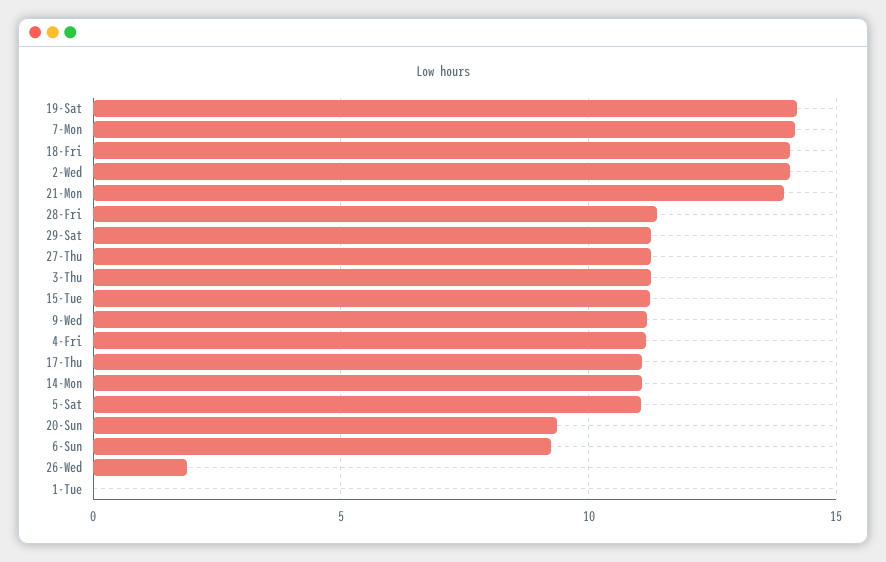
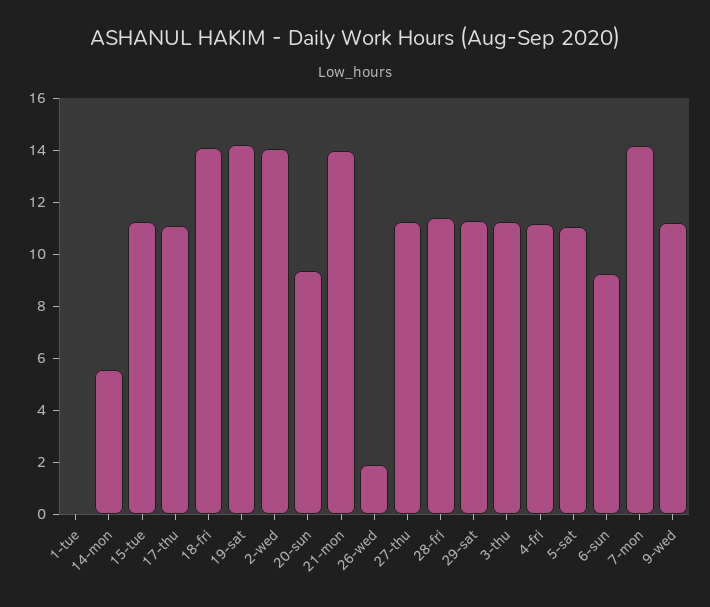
  {
    "19-Sat": 14,
    "7-Mon": 14,
    "18-Fri": 14,
    "2-Wed": 14,
    "21-Mon": 14,
    "28-Fri": 11.5,
    "29-Sat": 11.5,
    "27-Thu": 11.5,
    "3-Thu": 11.5,
    "15-Tue": 11,
    "9-Wed": 11,
    "4-Fri": 11,
    "17-Thu": 11,
-   "14-Mon": 11,
+   "14-Mon": 5.5,
    "5-Sat": 11,
    "20-Sun": 9.5,
    "6-Sun": 9,
    "26-Wed": 2,
    "1-Tue": 0
  }

